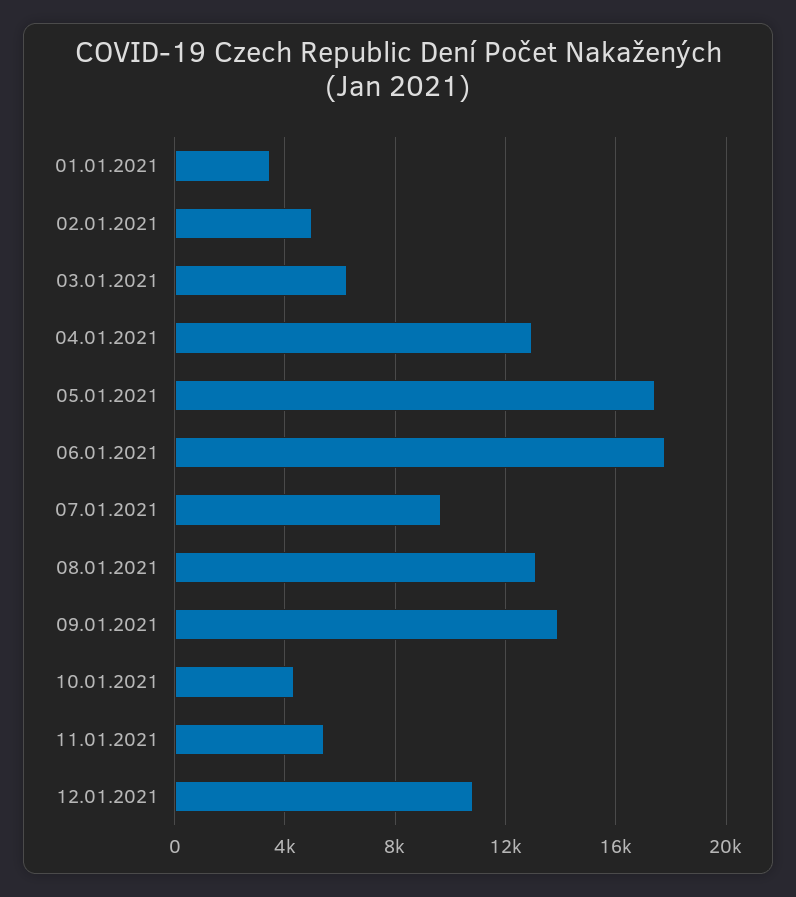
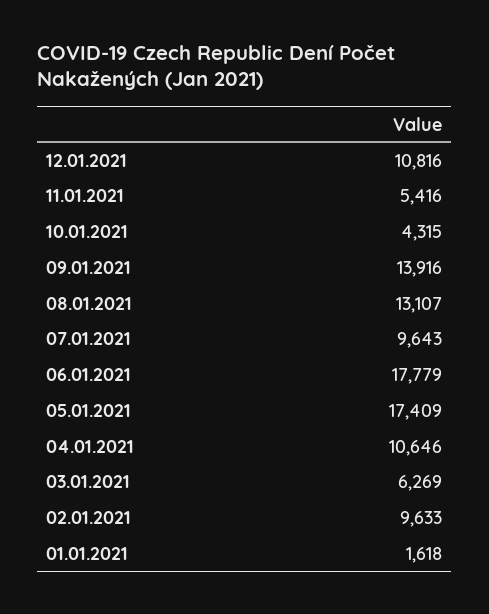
  {
-   "01.01.2021": 3500,
+   "01.01.2021": 1618,
-   "02.01.2021": 5000,
+   "02.01.2021": 9633,
    "03.01.2021": 6269,
-   "04.01.2021": 13000,
+   "04.01.2021": 10646,
    "05.01.2021": 17409,
    "06.01.2021": 17779,
    "07.01.2021": 9643,
    "08.01.2021": 13107,
    "09.01.2021": 13916,
    "10.01.2021": 4315,
    "11.01.2021": 5416,
    "12.01.2021": 10816
  }

